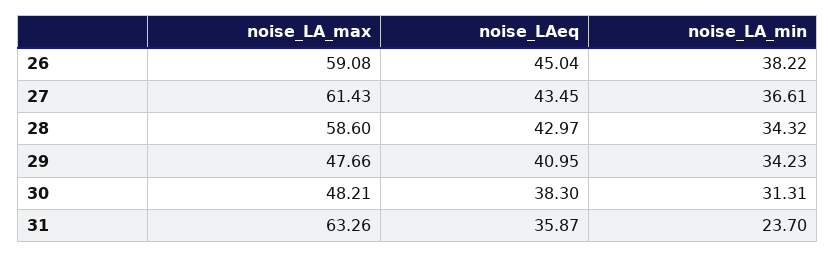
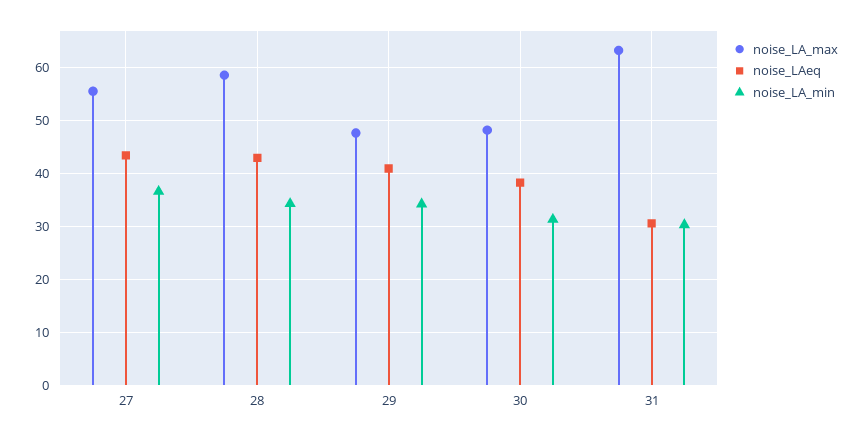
  {
    "noise_LA_max": {
-     "26": 59.08,
-     "27": 61.43,
+     "27": 56,
      "28": 58.6,
      "29": 47.66,
      "30": 48.21,
      "31": 63.26
    },
    "noise_LAeq": {
-     "26": 45.04,
      "27": 43.45,
      "28": 42.97,
      "29": 40.95,
      "30": 38.3,
-     "31": 35.87
+     "31": 30
    },
    "noise_LA_min": {
-     "26": 38.22,
      "27": 36.61,
      "28": 34.32,
      "29": 34.23,
      "30": 31.31,
-     "31": 23.7
+     "31": 30
    }
  }

